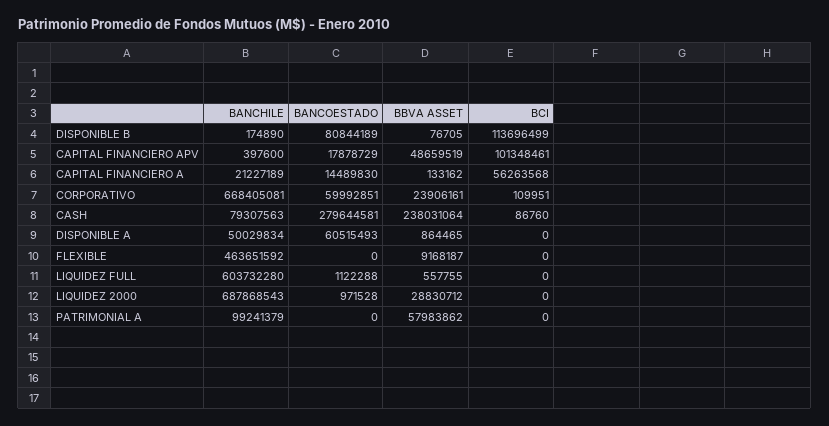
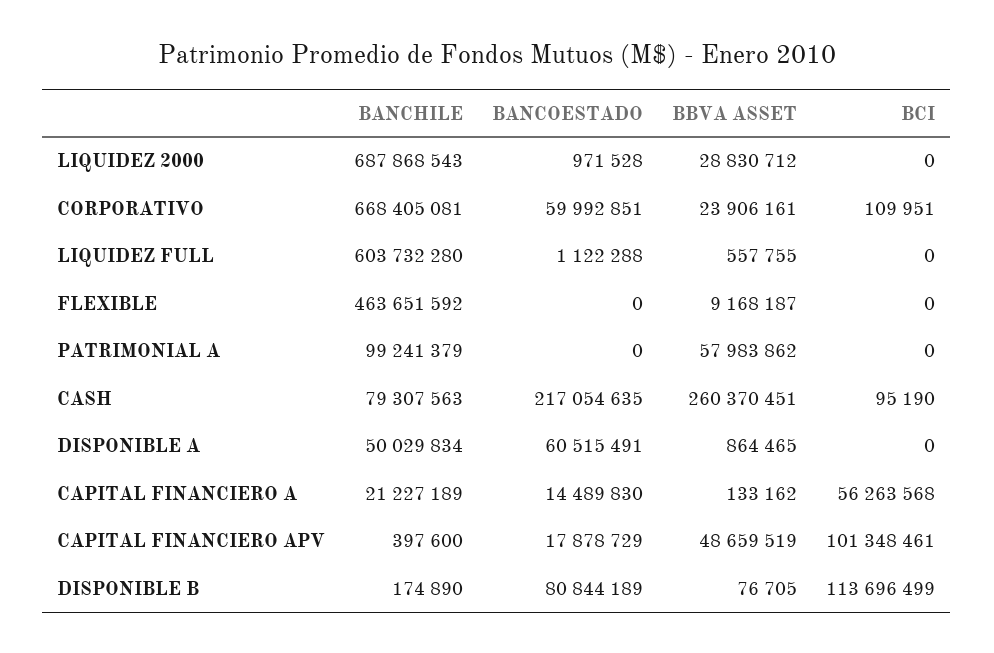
  {
    "BANCHILE": {
      "DISPONIBLE B": 174890,
      "CAPITAL FINANCIERO APV": 397600,
      "CAPITAL FINANCIERO A": 21227189,
      "CORPORATIVO": 668405081,
      "CASH": 79307563,
      "DISPONIBLE A": 50029834,
      "FLEXIBLE": 463651592,
      "LIQUIDEZ FULL": 603732280,
      "LIQUIDEZ 2000": 687868543,
      "PATRIMONIAL A": 99241379
    },
    "BANCOESTADO": {
      "DISPONIBLE B": 80844189,
      "CAPITAL FINANCIERO APV": 17878729,
      "CAPITAL FINANCIERO A": 14489830,
      "CORPORATIVO": 59992851,
-     "CASH": 279644581,
+     "CASH": 217054635,
-     "DISPONIBLE A": 60515493,
+     "DISPONIBLE A": 60515491,
      "FLEXIBLE": 0,
      "LIQUIDEZ FULL": 1122288,
      "LIQUIDEZ 2000": 971528,
      "PATRIMONIAL A": 0
    },
    "BBVA ASSET": {
      "DISPONIBLE B": 76705,
      "CAPITAL FINANCIERO APV": 48659519,
      "CAPITAL FINANCIERO A": 133162,
      "CORPORATIVO": 23906161,
-     "CASH": 238031064,
+     "CASH": 260370451,
      "DISPONIBLE A": 864465,
      "FLEXIBLE": 9168187,
      "LIQUIDEZ FULL": 557755,
      "LIQUIDEZ 2000": 28830712,
      "PATRIMONIAL A": 57983862
    },
    "BCI": {
      "DISPONIBLE B": 113696499,
      "CAPITAL FINANCIERO APV": 101348461,
      "CAPITAL FINANCIERO A": 56263568,
      "CORPORATIVO": 109951,
-     "CASH": 86760,
+     "CASH": 95190,
      "DISPONIBLE A": 0,
      "FLEXIBLE": 0,
      "LIQUIDEZ FULL": 0,
      "LIQUIDEZ 2000": 0,
      "PATRIMONIAL A": 0
    }
  }

